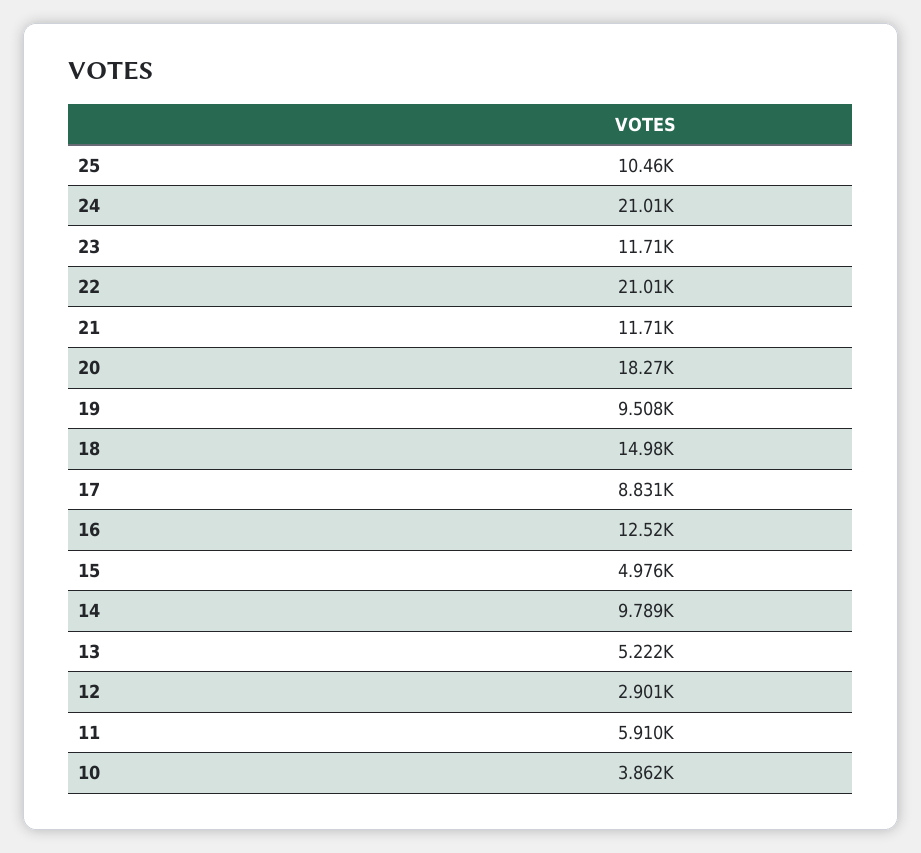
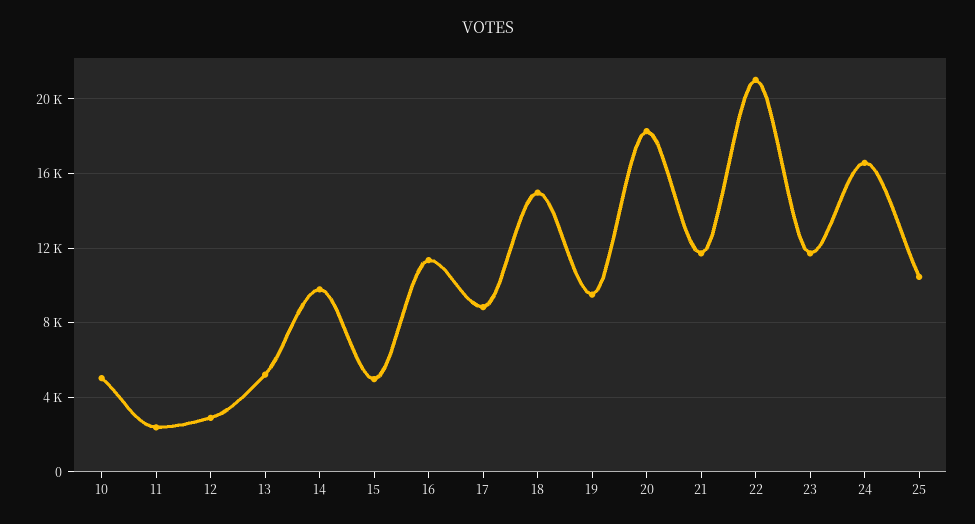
  {
    "25": 10460,
-   "24": 21010,
+   "24": 16500,
    "23": 11710,
    "22": 21010,
    "21": 11710,
    "20": 18270,
    "19": 9508,
    "18": 14980,
    "17": 8831,
-   "16": 12520,
+   "16": 11500,
    "15": 4976,
    "14": 9789,
    "13": 5222,
    "12": 2901,
-   "11": 5910,
+   "11": 2500,
-   "10": 3862
+   "10": 5000
  }

